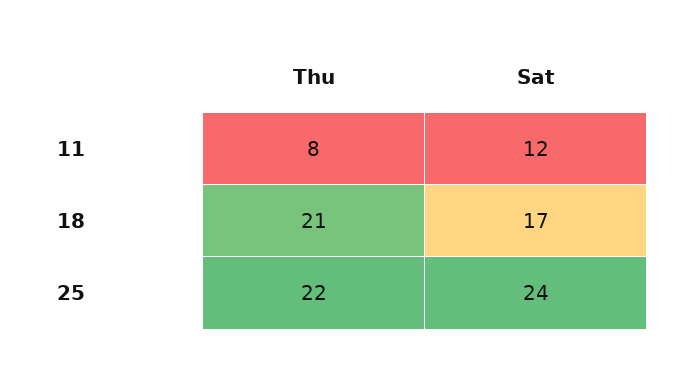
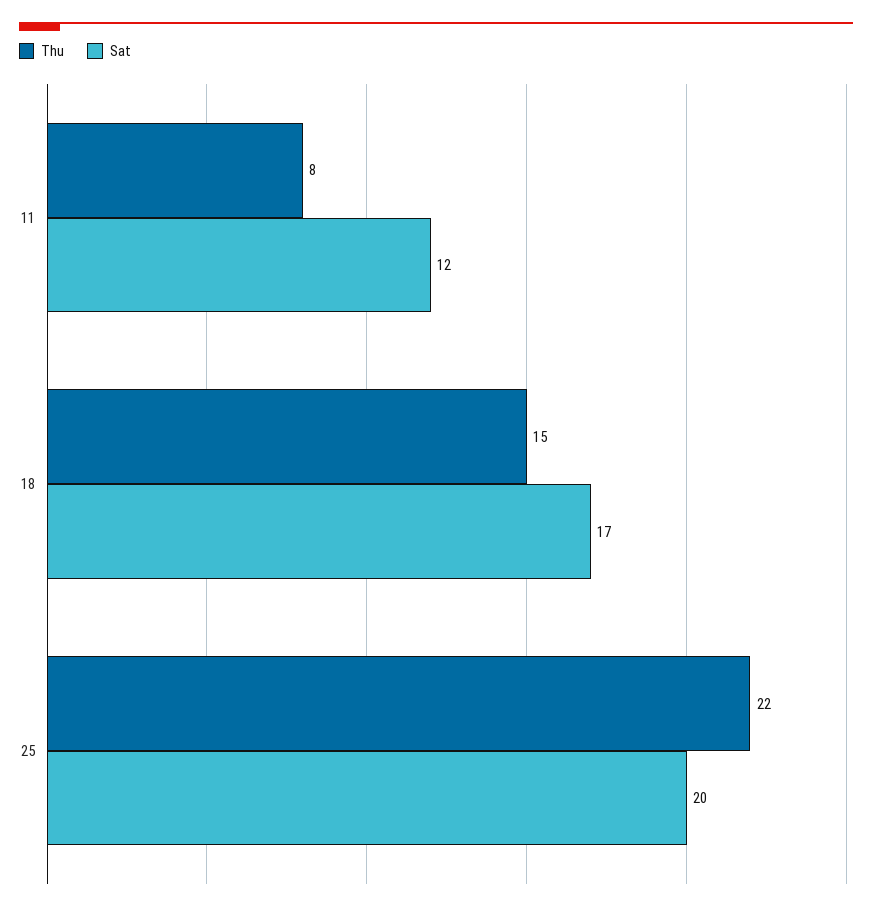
  {
    "Thu": {
      "11": 8,
-     "18": 21,
+     "18": 15,
      "25": 22
    },
    "Sat": {
      "11": 12,
      "18": 17,
-     "25": 24
+     "25": 20
    }
  }

